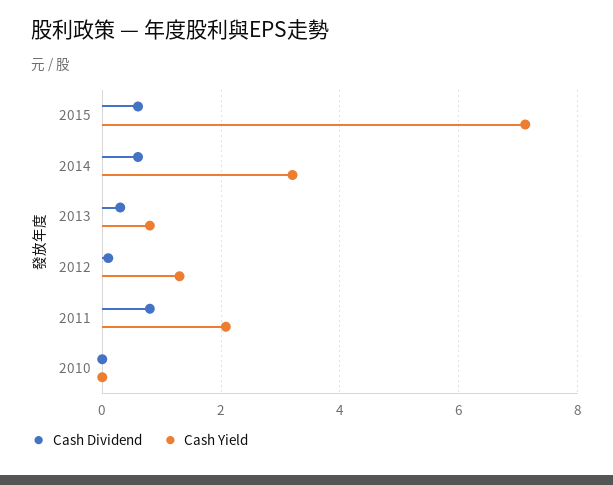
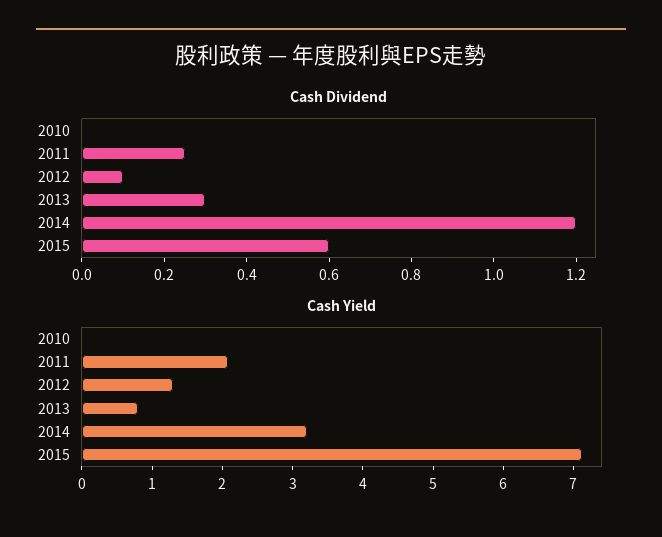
  {
    "Cash Dividend": {
      "2015": 0.6,
-     "2014": 0.6,
+     "2014": 1.2,
      "2013": 0.3,
      "2012": 0.1,
-     "2011": 0.8,
+     "2011": 0.25,
      "2010": 0
    },
    "Cash Yield": {
      "2015": 7.2,
      "2014": 3.2,
      "2013": 0.8,
      "2012": 1.4,
      "2011": 2,
      "2010": 0
    }
  }

